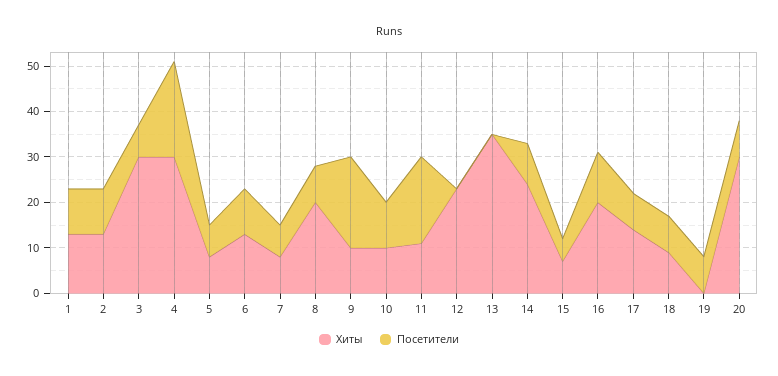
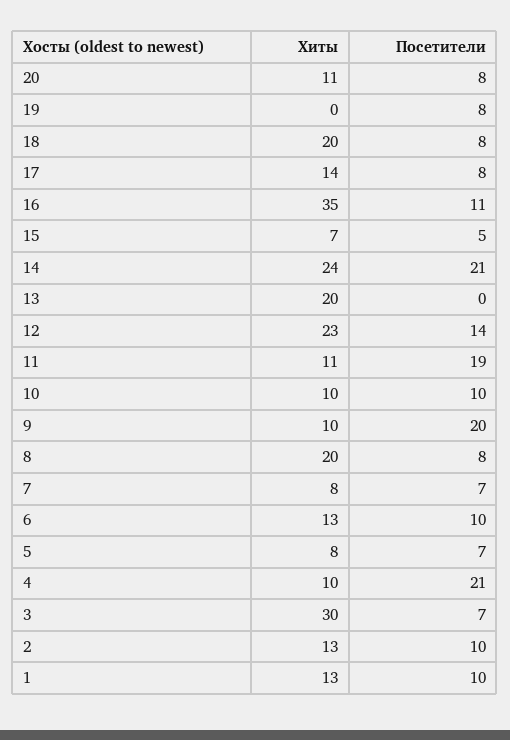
  {
    "Хиты": {
      "1": 13,
      "2": 13,
      "3": 30,
-     "4": 30,
+     "4": 10,
      "5": 8,
      "6": 13,
      "7": 8,
      "8": 20,
      "9": 10,
      "10": 10,
      "11": 11,
      "12": 23,
-     "13": 35,
+     "13": 20,
      "14": 24,
      "15": 7,
-     "16": 20,
+     "16": 35,
      "17": 14,
-     "18": 10,
+     "18": 20,
      "19": 0,
-     "20": 30
+     "20": 11
    },
    "Посетители": {
      "1": 10,
      "2": 10,
      "3": 7,
      "4": 21,
      "5": 7,
      "6": 10,
      "7": 7,
      "8": 8,
      "9": 20,
      "10": 10,
      "11": 19,
-     "12": 0,
+     "12": 14,
      "13": 0,
-     "14": 10,
+     "14": 21,
      "15": 5,
      "16": 11,
      "17": 8,
      "18": 8,
      "19": 8,
      "20": 8
    }
  }

